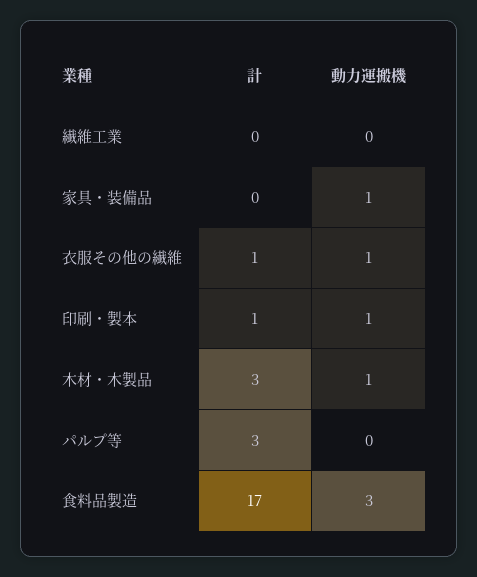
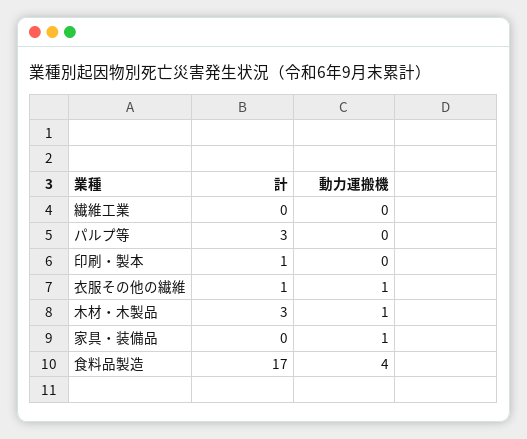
  {
    "計": {
      "繊維工業": 0,
      "家具・装備品": 0,
      "衣服その他の繊維": 1,
      "印刷・製本": 1,
      "木材・木製品": 3,
      "パルプ等": 3,
      "食料品製造": 17
    },
    "動力運搬機": {
      "繊維工業": 0,
      "家具・装備品": 1,
      "衣服その他の繊維": 1,
-     "印刷・製本": 1,
+     "印刷・製本": 0,
      "木材・木製品": 1,
      "パルプ等": 0,
-     "食料品製造": 3
+     "食料品製造": 4
    }
  }

